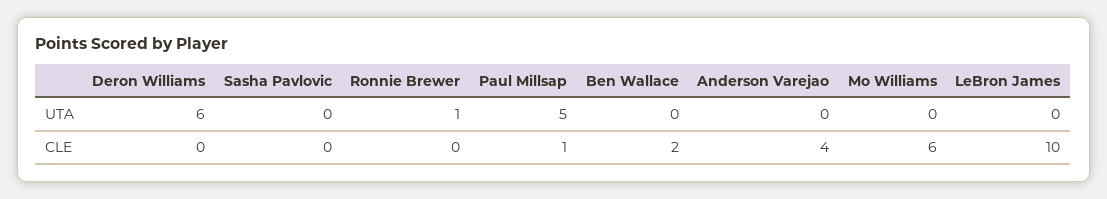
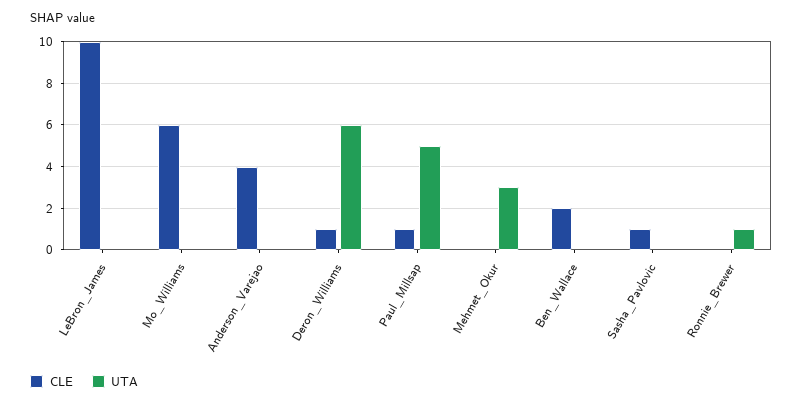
  {
    "UTA": {
      "Deron Williams": 6,
      "Sasha Pavlovic": 0,
      "Ronnie Brewer": 1,
      "Paul Millsap": 5,
      "Ben Wallace": 0,
      "Anderson Varejao": 0,
      "Mo Williams": 0,
-     "LeBron James": 0
+     "LeBron James": 0,
+     "Mehmet_Okur": 3
    },
    "CLE": {
-     "Deron Williams": 0,
+     "Deron Williams": 1,
-     "Sasha Pavlovic": 0,
+     "Sasha Pavlovic": 1,
      "Ronnie Brewer": 0,
      "Paul Millsap": 1,
      "Ben Wallace": 2,
      "Anderson Varejao": 4,
      "Mo Williams": 6,
-     "LeBron James": 10
+     "LeBron James": 10,
+     "Mehmet_Okur": 0
    }
  }

